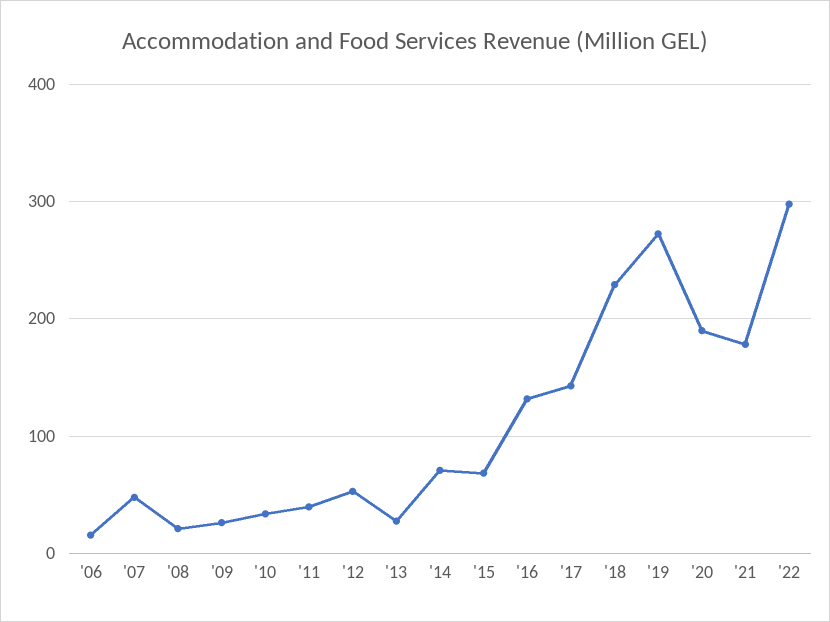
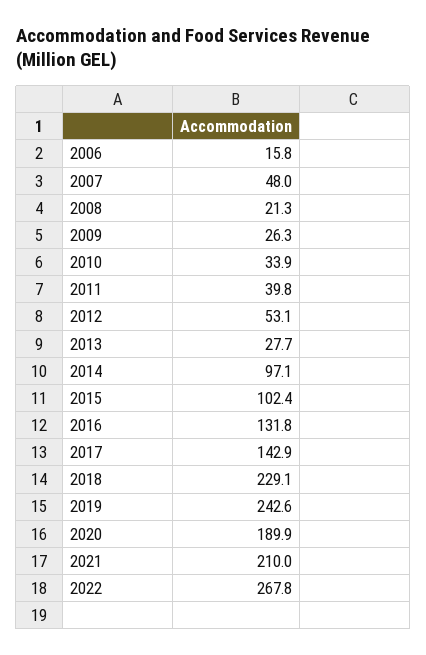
  {
    "'06": 15.8,
    "'07": 48,
    "'08": 21.3,
    "'09": 26.3,
    "'10": 33.9,
    "'11": 39.8,
    "'12": 53.1,
    "'13": 27.7,
-   "'14": 70,
+   "'14": 97.1,
-   "'15": 70,
+   "'15": 102.4,
    "'16": 131.8,
    "'17": 142.9,
    "'18": 229.1,
-   "'19": 270,
+   "'19": 242.6,
    "'20": 189.9,
-   "'21": 180,
+   "'21": 210,
-   "'22": 300
+   "'22": 267.8
  }

